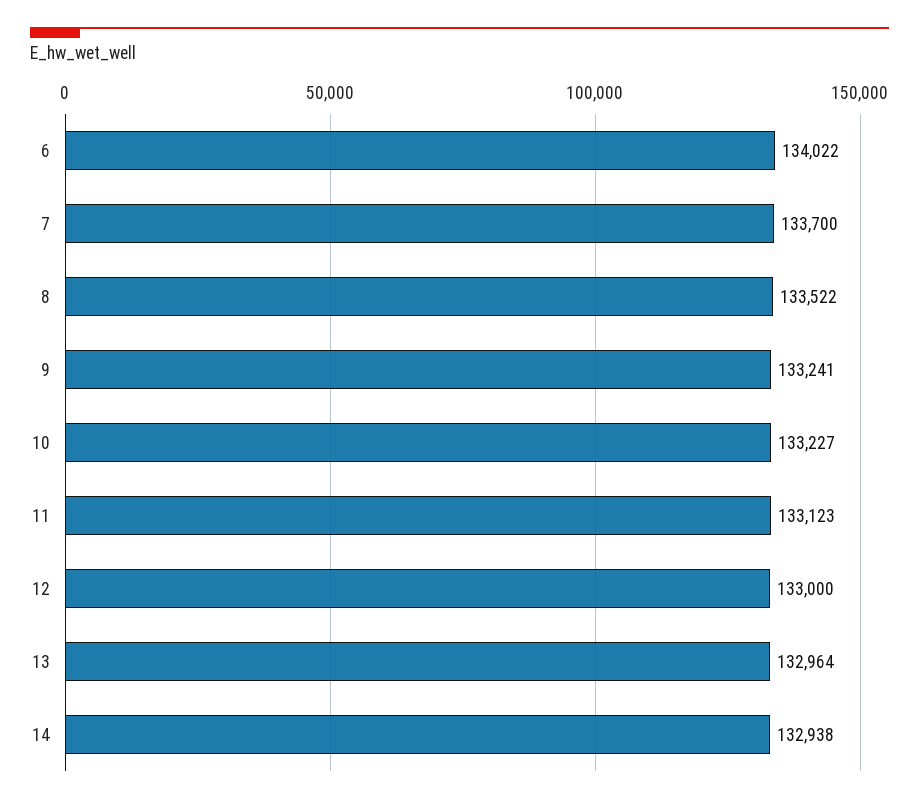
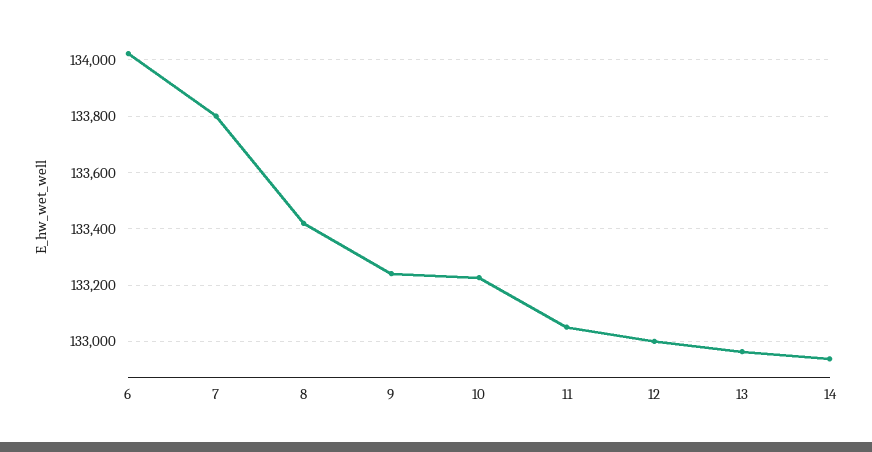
  {
    "6": 134022,
-   "7": 133700,
+   "7": 133800,
-   "8": 133522,
+   "8": 133425,
    "9": 133241,
    "10": 133227,
-   "11": 133123,
+   "11": 133050,
    "12": 133000,
    "13": 132964,
    "14": 132938
  }

